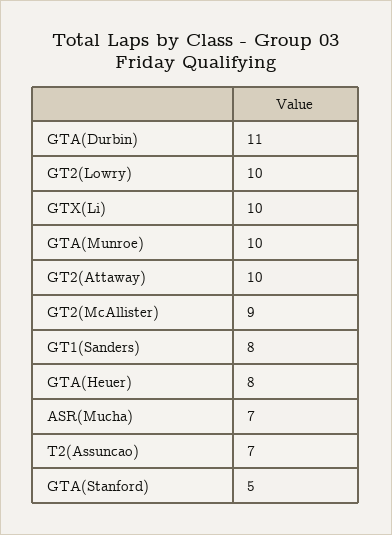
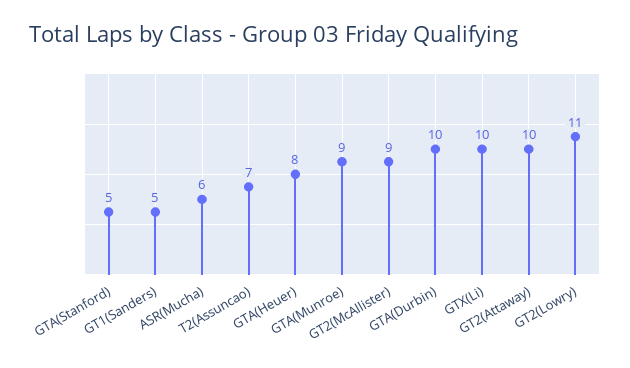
  {
-   "GTA(Durbin)": 11,
+   "GTA(Durbin)": 10,
-   "GT2(Lowry)": 10,
+   "GT2(Lowry)": 11,
    "GTX(Li)": 10,
-   "GTA(Munroe)": 10,
+   "GTA(Munroe)": 9,
    "GT2(Attaway)": 10,
    "GT2(McAllister)": 9,
-   "GT1(Sanders)": 8,
+   "GT1(Sanders)": 5,
    "GTA(Heuer)": 8,
-   "ASR(Mucha)": 7,
+   "ASR(Mucha)": 6,
    "T2(Assuncao)": 7,
    "GTA(Stanford)": 5
  }

